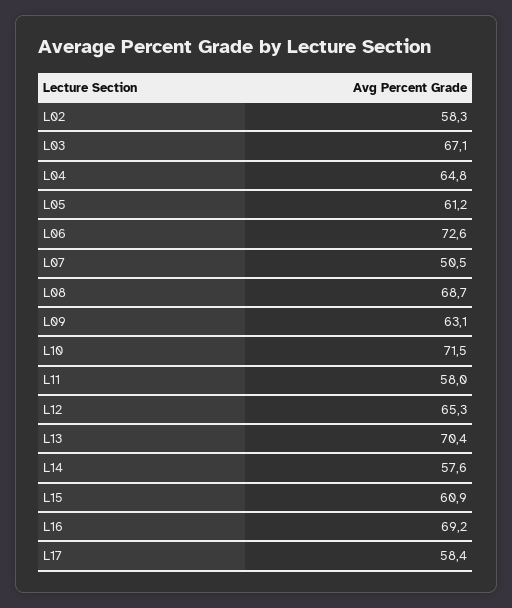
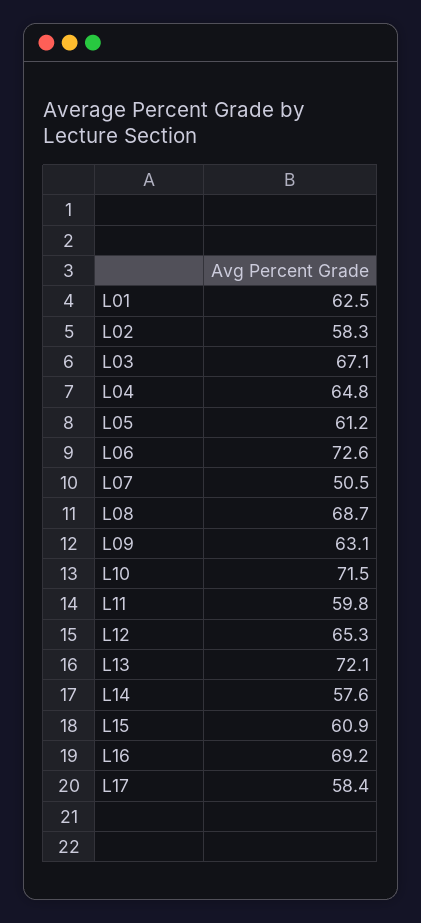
  {
    "L02": 58.3,
    "L03": 67.1,
    "L04": 64.8,
    "L05": 61.2,
    "L06": 72.6,
    "L07": 50.5,
    "L08": 68.7,
    "L09": 63.1,
    "L10": 71.5,
-   "L11": 58,
+   "L11": 59.8,
    "L12": 65.3,
-   "L13": 70.4,
+   "L13": 72.1,
    "L14": 57.6,
    "L15": 60.9,
    "L16": 69.2,
-   "L17": 58.4
+   "L17": 58.4,
+   "L01": 62.5
  }

